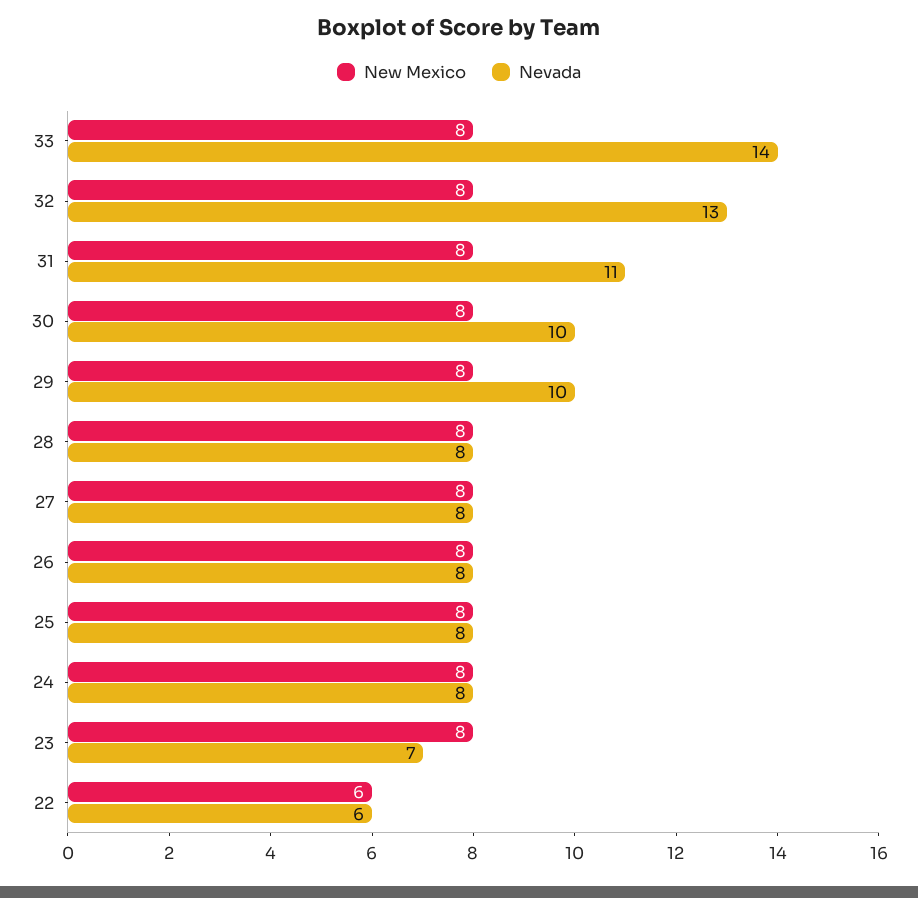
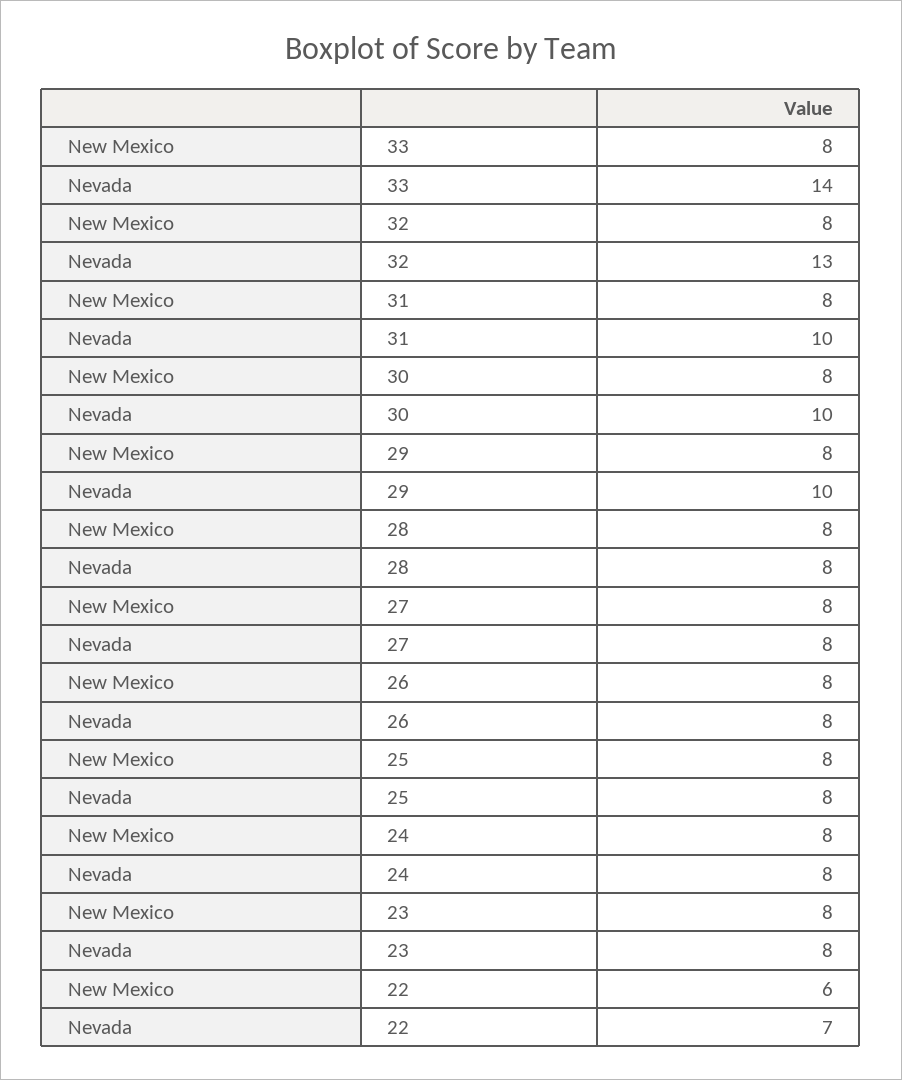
  {
    "New Mexico": {
      "33": 8,
      "32": 8,
      "31": 8,
      "30": 8,
      "29": 8,
      "28": 8,
      "27": 8,
      "26": 8,
      "25": 8,
      "24": 8,
      "23": 8,
      "22": 6
    },
    "Nevada": {
      "33": 14,
      "32": 13,
-     "31": 11,
+     "31": 10,
      "30": 10,
      "29": 10,
      "28": 8,
      "27": 8,
      "26": 8,
      "25": 8,
      "24": 8,
-     "23": 7,
+     "23": 8,
-     "22": 6
+     "22": 7
    }
  }

